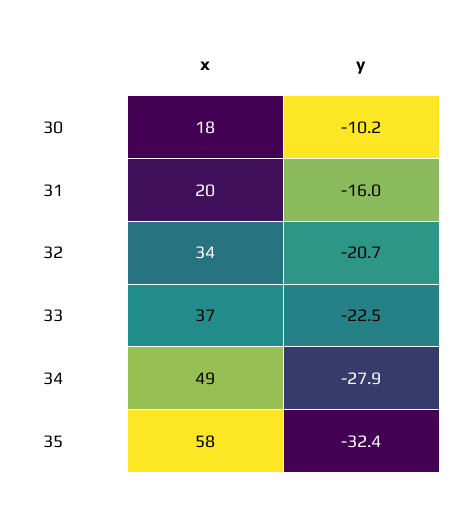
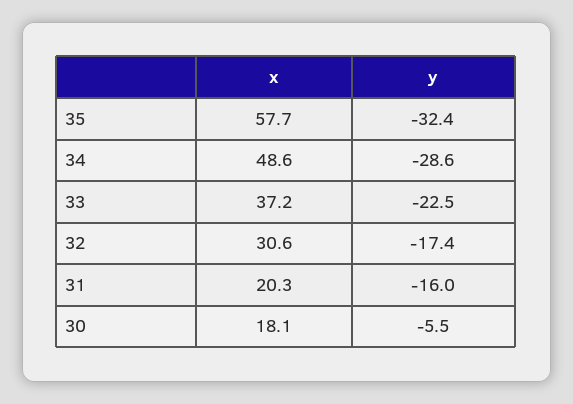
  {
    "x": {
      "30": 18.1,
      "31": 20.3,
-     "32": 34,
+     "32": 30.6,
      "33": 37.2,
      "34": 48.6,
      "35": 57.7
    },
    "y": {
-     "30": -10.2,
+     "30": -5.5,
      "31": -16,
-     "32": -20.7,
+     "32": -17.4,
      "33": -22.5,
-     "34": -27.9,
+     "34": -28.6,
      "35": -32.4
    }
  }

